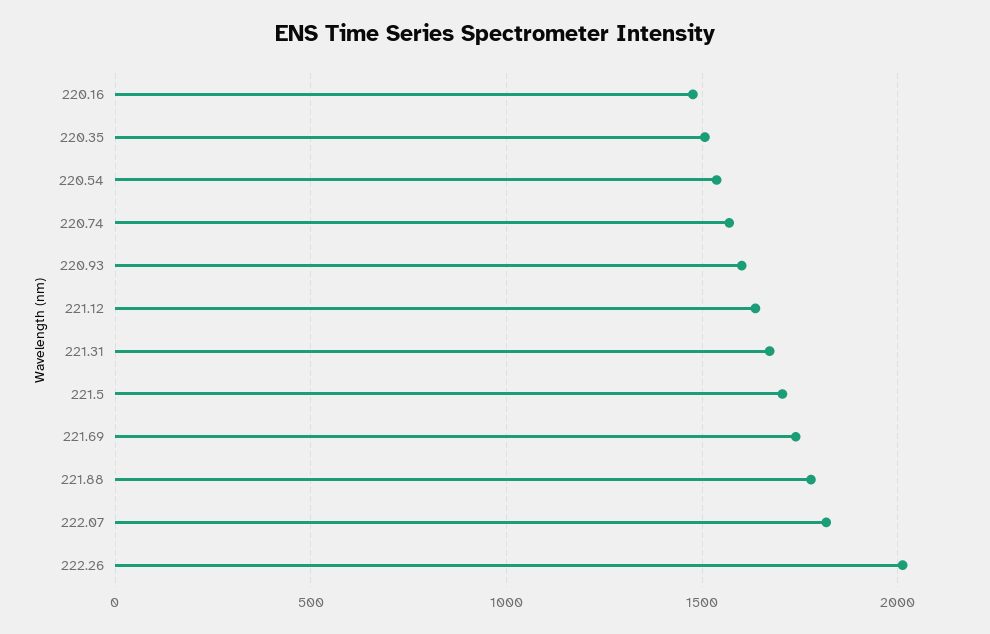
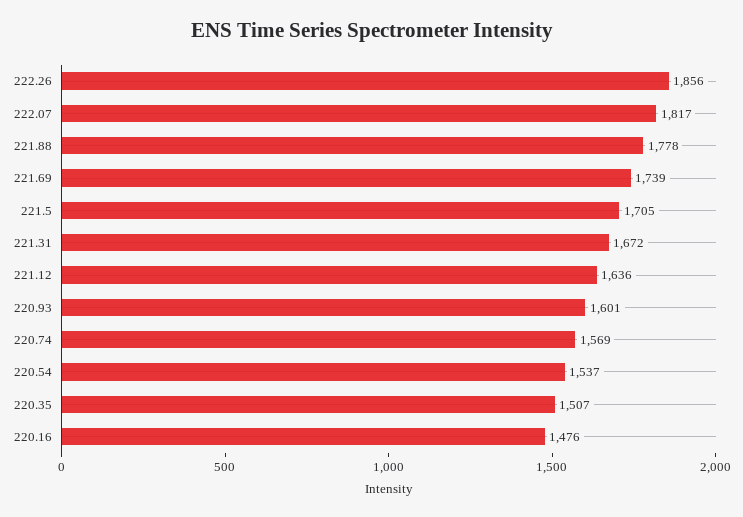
  {
    "220.16": 1476,
    "220.35": 1507,
    "220.54": 1537,
    "220.74": 1569,
    "220.93": 1601,
    "221.12": 1636,
    "221.31": 1672,
    "221.5": 1705,
    "221.69": 1739,
    "221.88": 1778,
    "222.07": 1817,
-   "222.26": 2000
+   "222.26": 1856
  }

